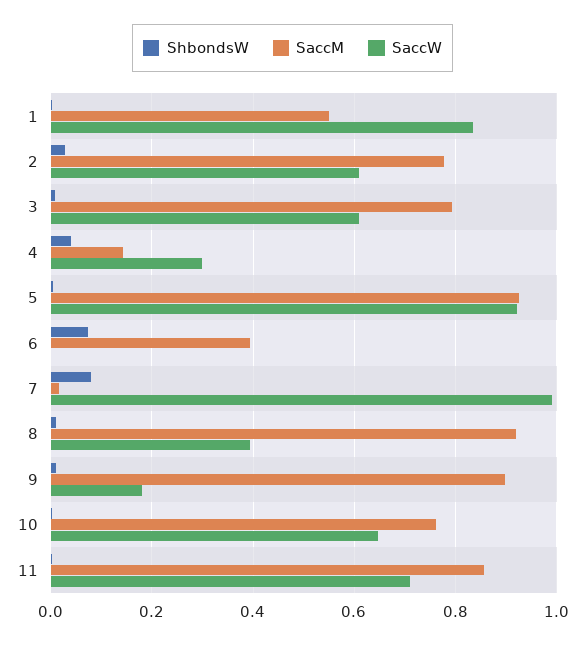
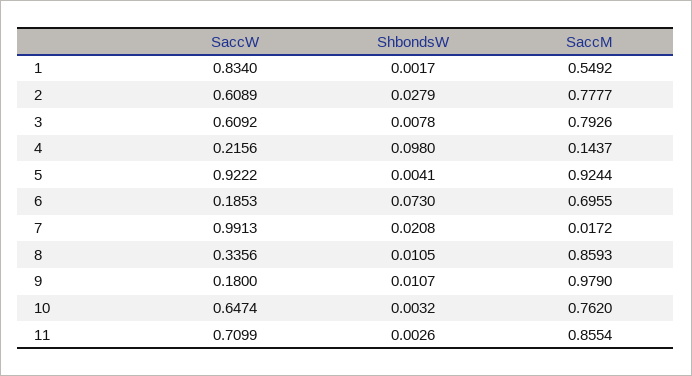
  {
    "ShbondsW": {
      "1": 0.0017,
      "2": 0.0279,
      "3": 0.0078,
-     "4": 0.04,
+     "4": 0.098,
      "5": 0.0041,
      "6": 0.073,
-     "7": 0.08,
+     "7": 0.0208,
      "8": 0.0105,
      "9": 0.0107,
      "10": 0.0032,
      "11": 0.0026
    },
    "SaccM": {
      "1": 0.5492,
      "2": 0.7777,
      "3": 0.7926,
      "4": 0.1437,
      "5": 0.9244,
-     "6": 0.4,
+     "6": 0.6955,
      "7": 0.0172,
-     "8": 0.92,
+     "8": 0.8593,
-     "9": 0.9,
+     "9": 0.979,
      "10": 0.762,
      "11": 0.8554
    },
    "SaccW": {
      "1": 0.834,
      "2": 0.6089,
      "3": 0.6092,
-     "4": 0.3,
+     "4": 0.2156,
      "5": 0.9222,
-     "6": 0,
+     "6": 0.1853,
      "7": 0.9913,
-     "8": 0.4,
+     "8": 0.3356,
      "9": 0.18,
      "10": 0.6474,
      "11": 0.7099
    }
  }

